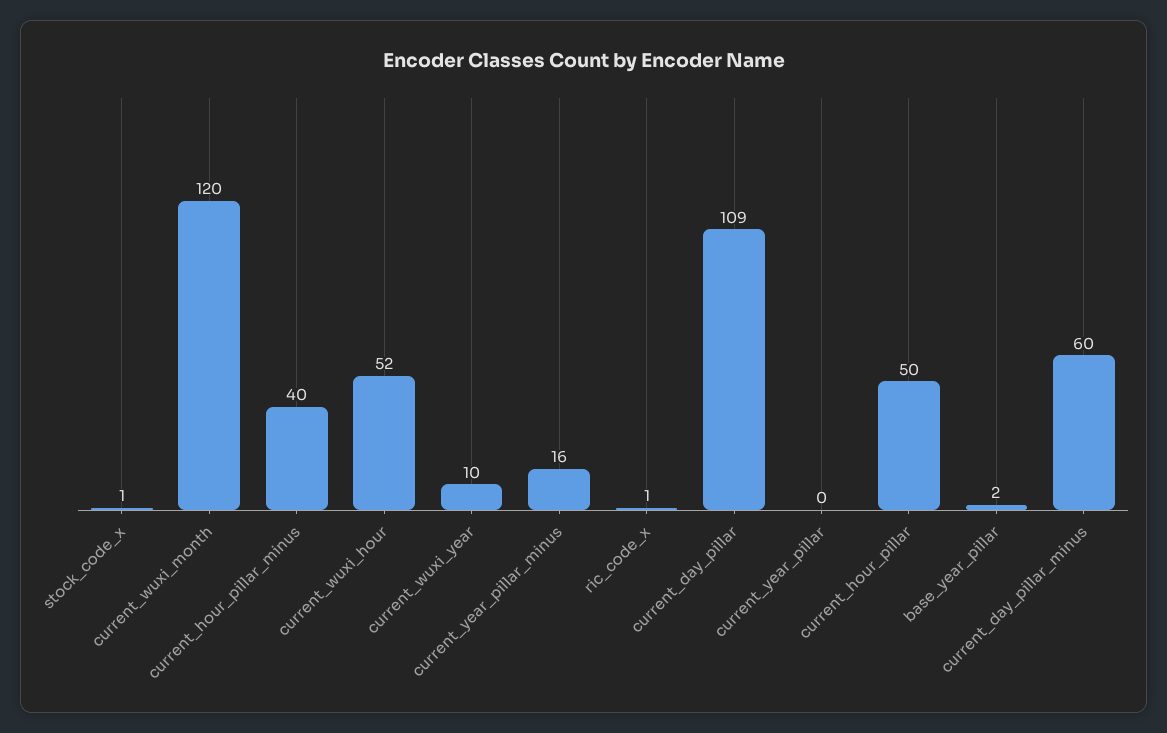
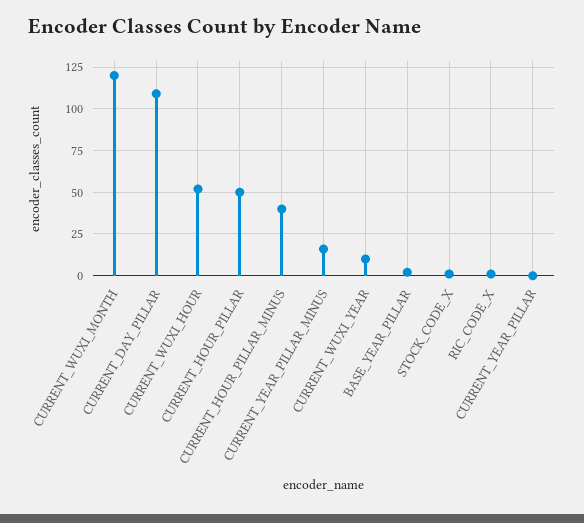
  {
    "stock_code_x": 1,
    "current_wuxi_month": 120,
    "current_hour_pillar_minus": 40,
    "current_wuxi_hour": 52,
    "current_wuxi_year": 10,
    "current_year_pillar_minus": 16,
    "ric_code_x": 1,
    "current_day_pillar": 109,
    "current_year_pillar": 0,
    "current_hour_pillar": 50,
-   "base_year_pillar": 2,
+   "base_year_pillar": 2
-   "current_day_pillar_minus": 60
  }

